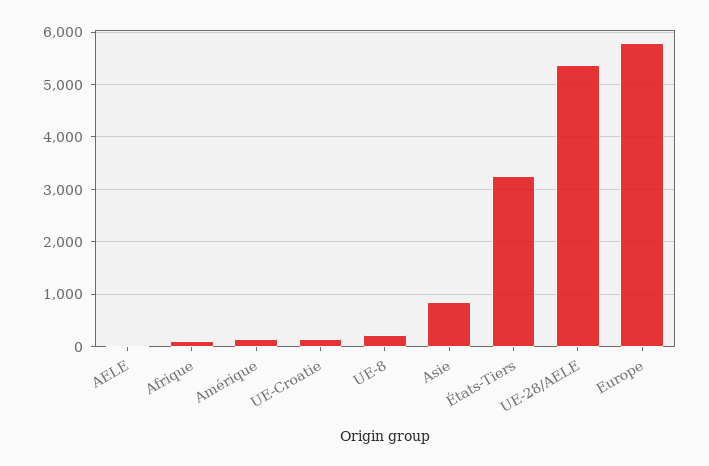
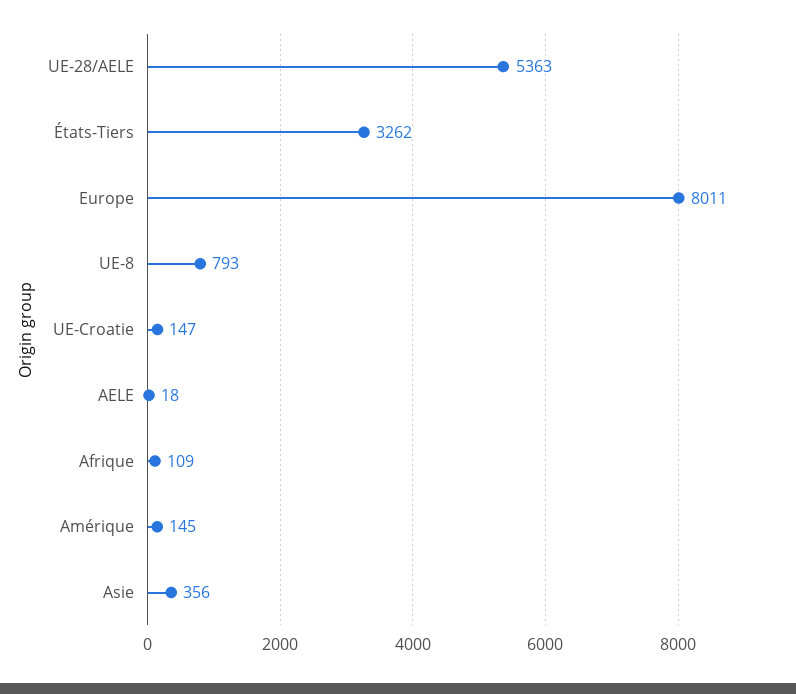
  {
    "AELE": 18,
    "Afrique": 109,
    "Amérique": 145,
    "UE-Croatie": 147,
-   "UE-8": 200,
+   "UE-8": 793,
-   "Asie": 800,
+   "Asie": 356,
    "États-Tiers": 3262,
    "UE-28/AELE": 5363,
-   "Europe": 5800
+   "Europe": 8011
  }

